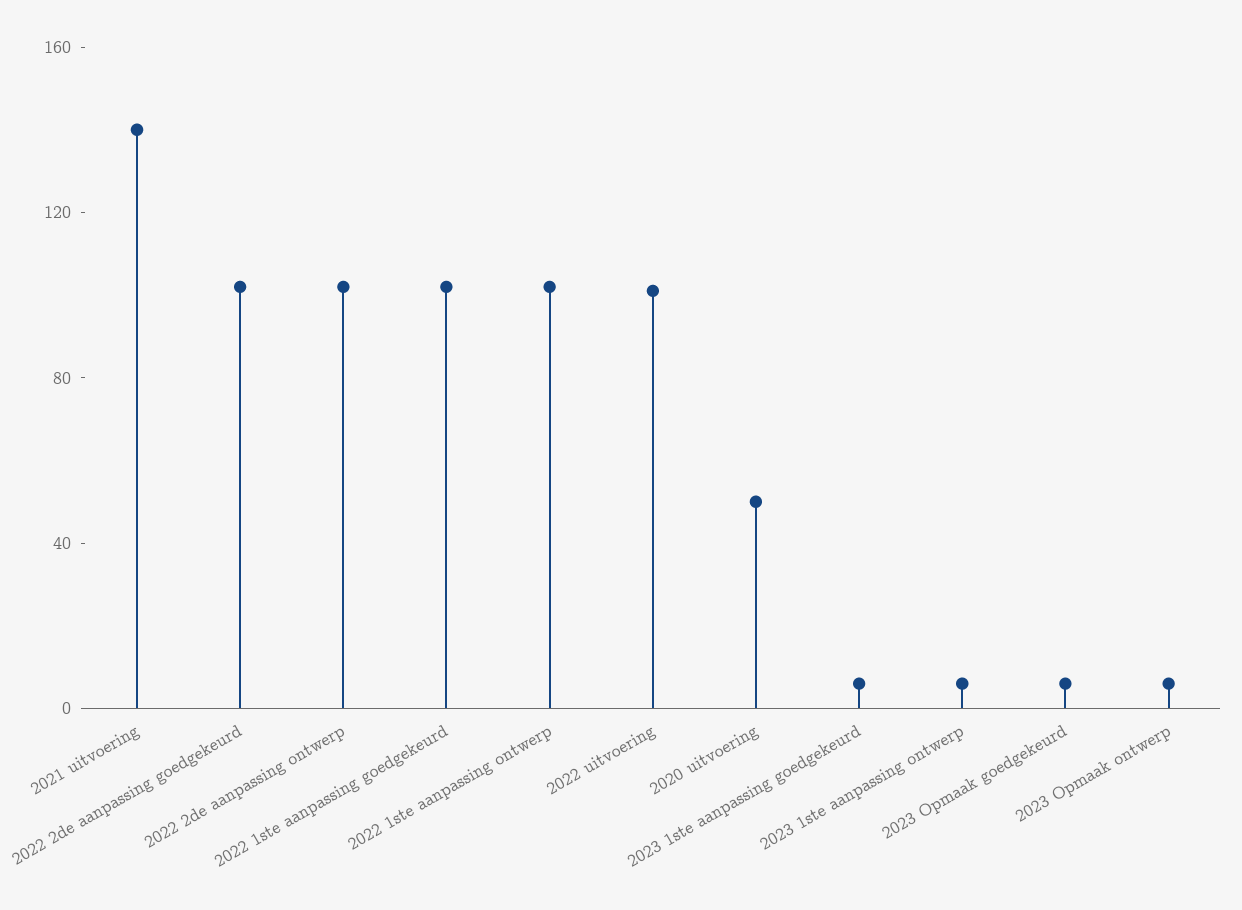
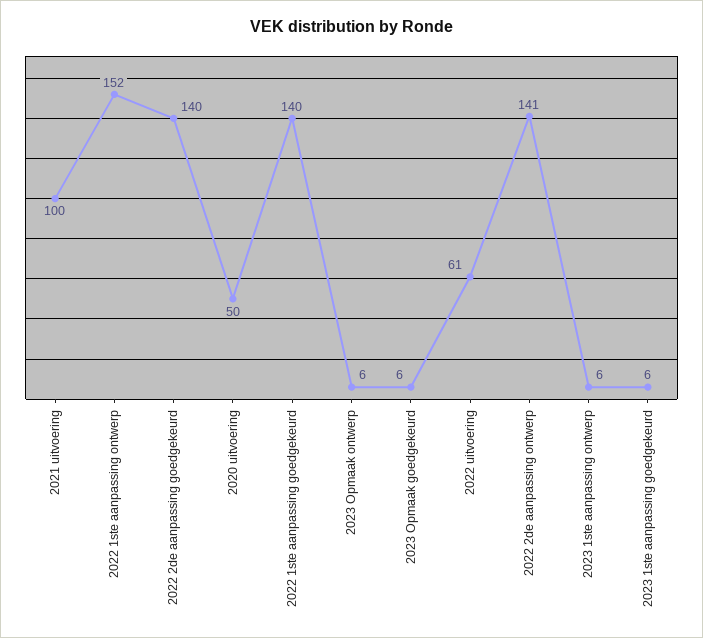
  {
-   "2021 uitvoering": 140,
+   "2021 uitvoering": 100,
-   "2022 2de aanpassing goedgekeurd": 100,
+   "2022 2de aanpassing goedgekeurd": 140,
-   "2022 2de aanpassing ontwerp": 100,
+   "2022 2de aanpassing ontwerp": 141,
-   "2022 1ste aanpassing goedgekeurd": 100,
+   "2022 1ste aanpassing goedgekeurd": 140,
-   "2022 1ste aanpassing ontwerp": 100,
+   "2022 1ste aanpassing ontwerp": 152,
-   "2022 uitvoering": 100,
+   "2022 uitvoering": 61,
    "2020 uitvoering": 50,
    "2023 1ste aanpassing goedgekeurd": 6,
    "2023 1ste aanpassing ontwerp": 6,
    "2023 Opmaak goedgekeurd": 6,
    "2023 Opmaak ontwerp": 6
  }

